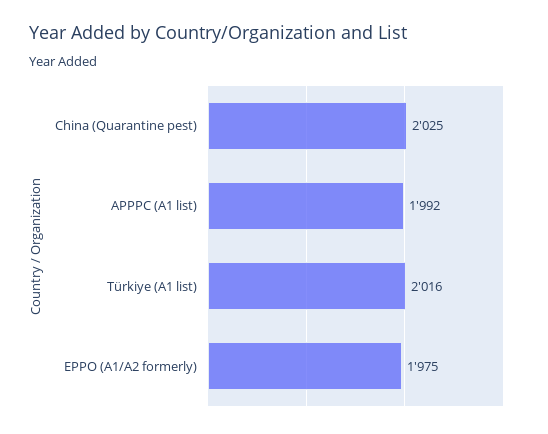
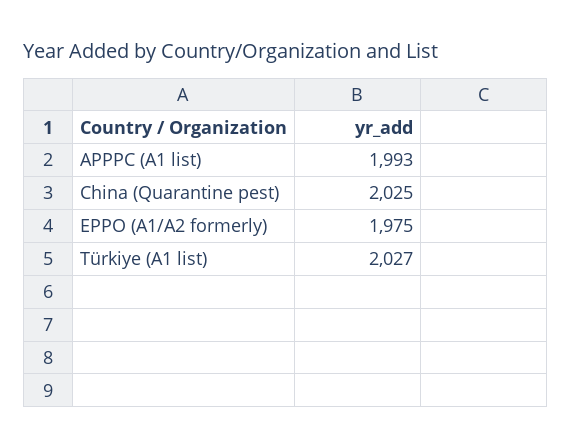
  {
    "China (Quarantine pest)": 2025,
-   "APPPC (A1 list)": 1992,
+   "APPPC (A1 list)": 1993,
-   "Türkiye (A1 list)": 2016,
+   "Türkiye (A1 list)": 2027,
    "EPPO (A1/A2 formerly)": 1975
  }

